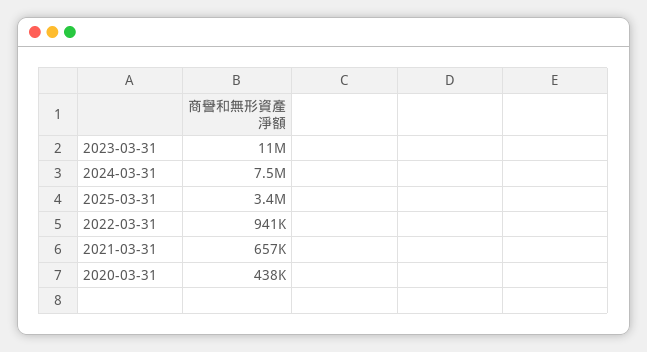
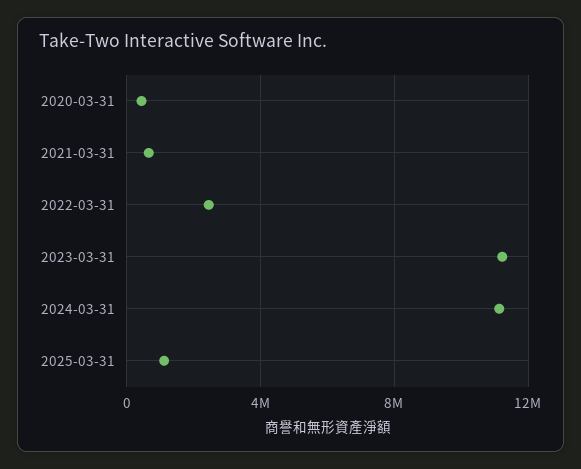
  {
    "2023-03-31": 11000000,
-   "2024-03-31": 7500000,
+   "2024-03-31": 11000000,
-   "2025-03-31": 3400000,
+   "2025-03-31": 1000000,
-   "2022-03-31": 941000,
+   "2022-03-31": 2500000,
    "2021-03-31": 657000,
    "2020-03-31": 438000
  }

